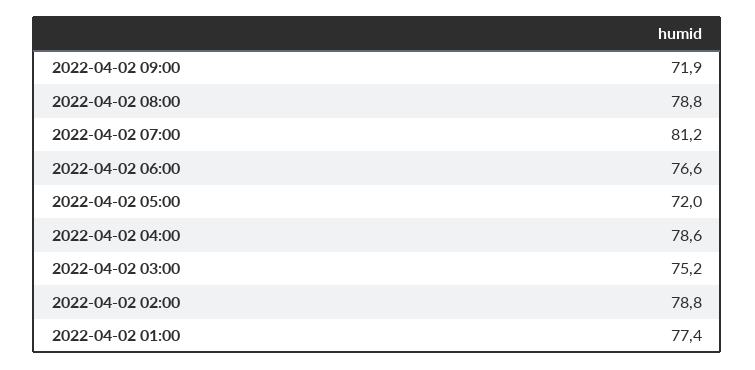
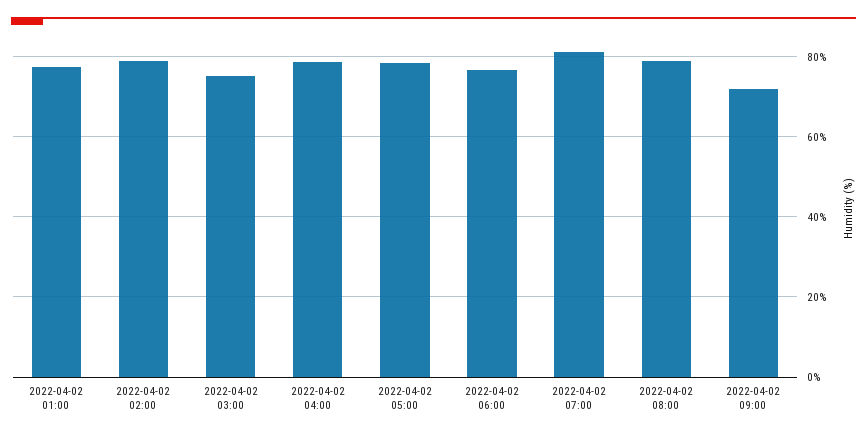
  {
    "2022-04-02 09:00": 71.9,
    "2022-04-02 08:00": 78.8,
    "2022-04-02 07:00": 81.2,
    "2022-04-02 06:00": 76.6,
-   "2022-04-02 05:00": 72,
+   "2022-04-02 05:00": 78,
    "2022-04-02 04:00": 78.6,
    "2022-04-02 03:00": 75.2,
    "2022-04-02 02:00": 78.8,
    "2022-04-02 01:00": 77.4
  }

